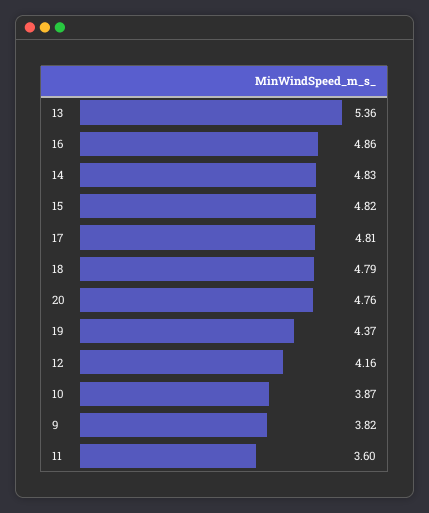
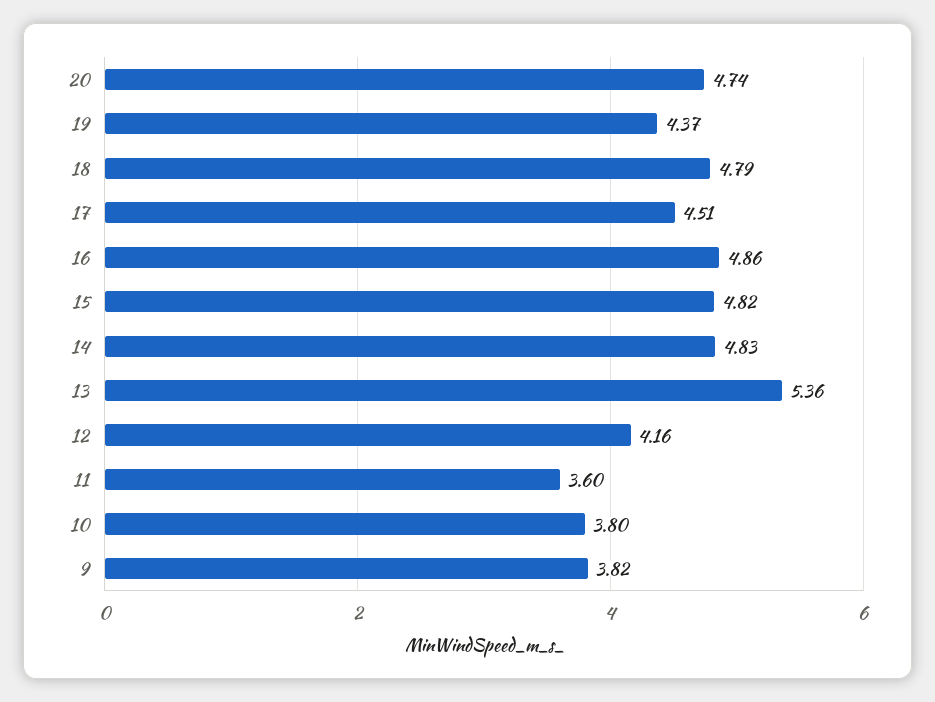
  {
    "13": 5.36,
    "16": 4.86,
    "14": 4.83,
    "15": 4.82,
-   "17": 4.81,
+   "17": 4.51,
    "18": 4.79,
-   "20": 4.76,
+   "20": 4.74,
    "19": 4.37,
    "12": 4.16,
-   "10": 3.87,
+   "10": 3.8,
    "9": 3.82,
    "11": 3.6
  }

